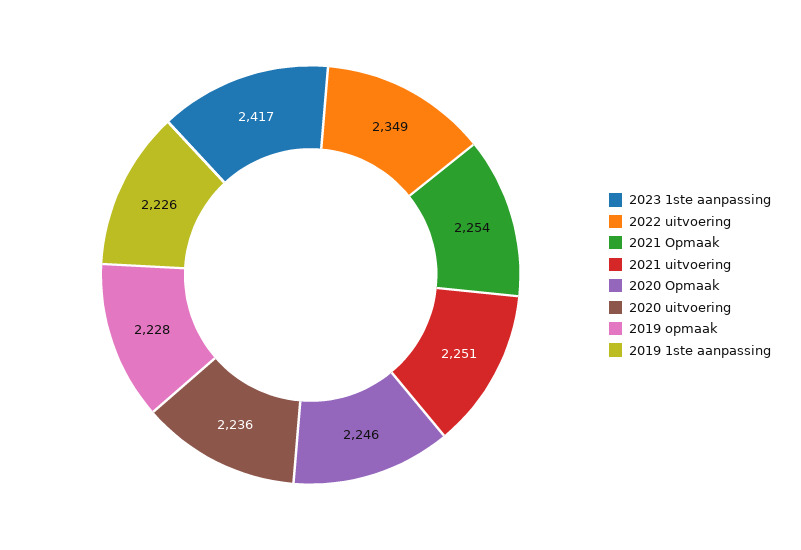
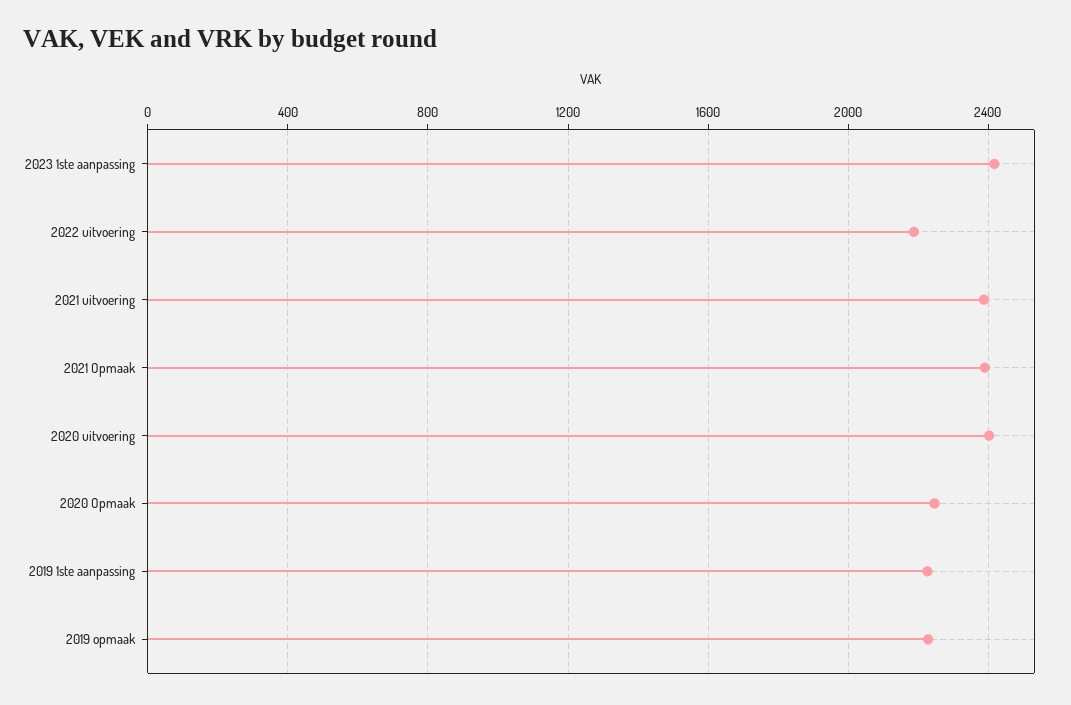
  {
    "2023 1ste aanpassing": 2417,
-   "2022 uitvoering": 2349,
+   "2022 uitvoering": 2200,
-   "2021 Opmaak": 2254,
+   "2021 Opmaak": 2400,
-   "2021 uitvoering": 2251,
+   "2021 uitvoering": 2400,
    "2020 Opmaak": 2246,
-   "2020 uitvoering": 2236,
+   "2020 uitvoering": 2400,
    "2019 opmaak": 2228,
    "2019 1ste aanpassing": 2226
  }

